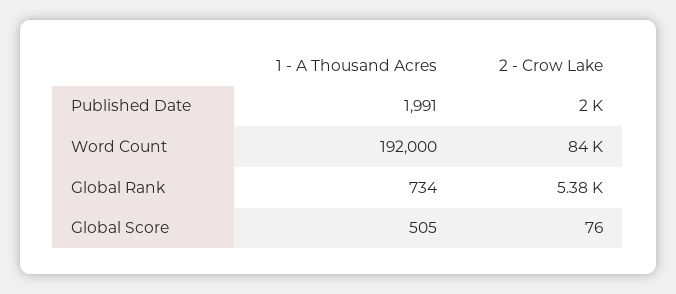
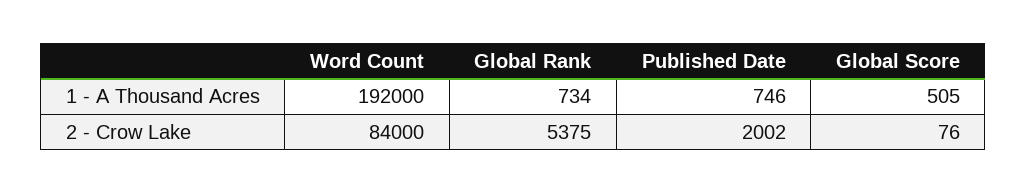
  {
    "1 - A Thousand Acres": {
-     "Published Date": 1991,
+     "Published Date": 746,
      "Word Count": 192000,
      "Global Rank": 734,
      "Global Score": 505
    },
    "2 - Crow Lake": {
      "Published Date": 2002,
      "Word Count": 84000,
      "Global Rank": 5375,
      "Global Score": 76
    }
  }

